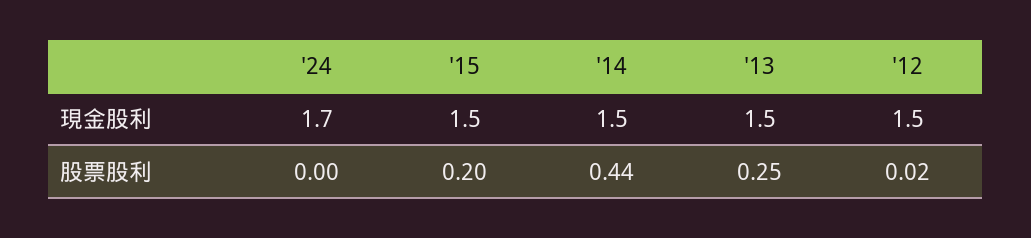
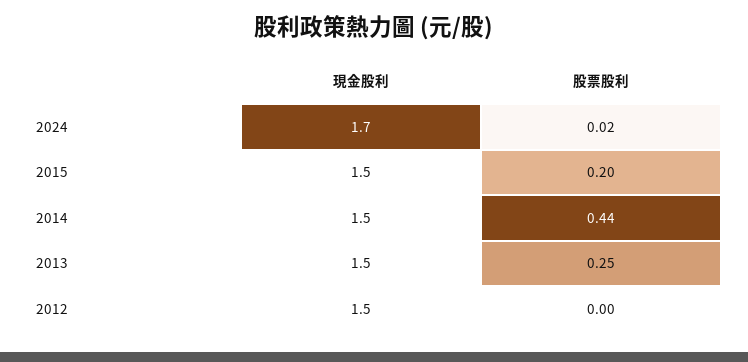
  {
    "'24": {
      "現金股利": 1.7,
-     "股票股利": 0
+     "股票股利": 0.02
    },
    "'15": {
      "現金股利": 1.5,
      "股票股利": 0.2
    },
    "'14": {
      "現金股利": 1.5,
      "股票股利": 0.44
    },
    "'13": {
      "現金股利": 1.5,
      "股票股利": 0.25
    },
    "'12": {
      "現金股利": 1.5,
-     "股票股利": 0.02
+     "股票股利": 0
    }
  }

